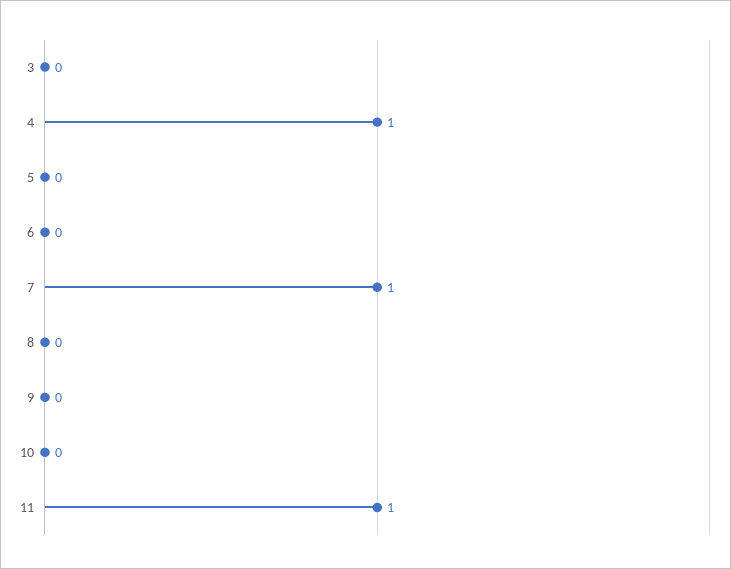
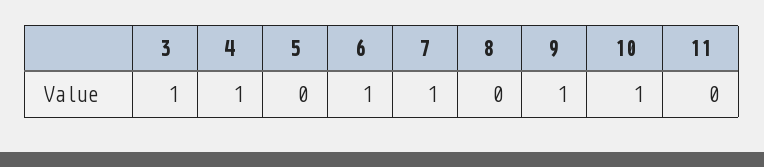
  {
-   "3": 0,
+   "3": 1,
    "4": 1,
    "5": 0,
-   "6": 0,
+   "6": 1,
    "7": 1,
    "8": 0,
-   "9": 0,
+   "9": 1,
-   "10": 0,
+   "10": 1,
-   "11": 1
+   "11": 0
  }

